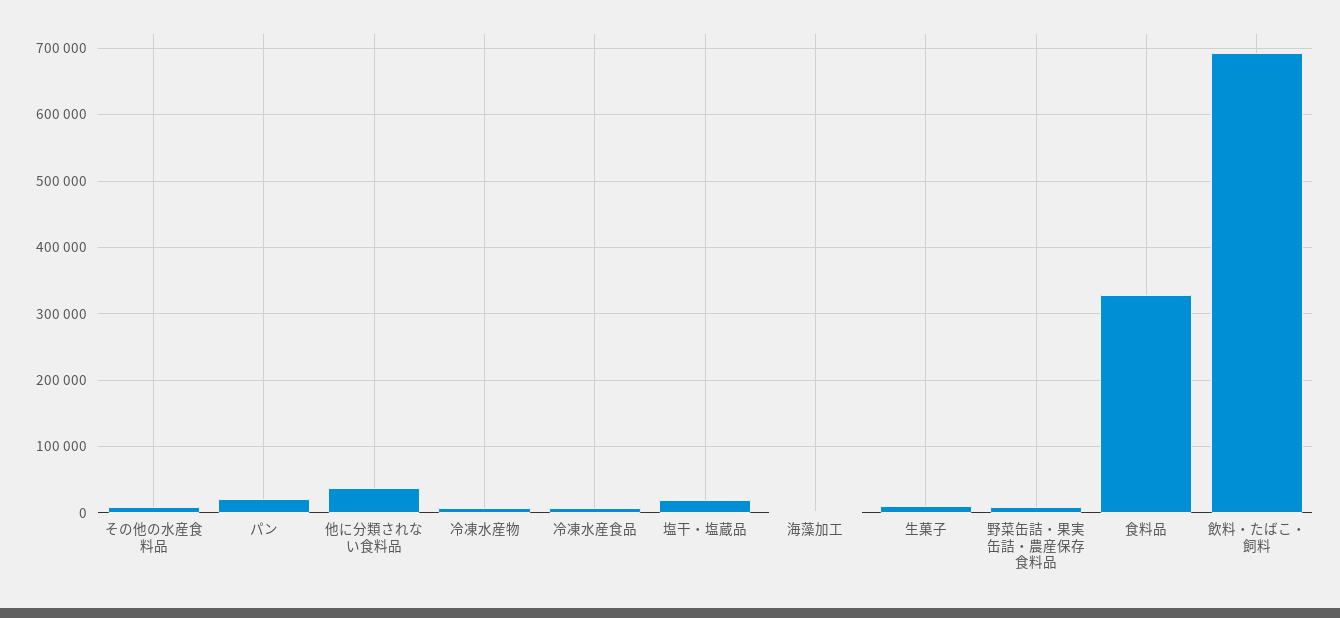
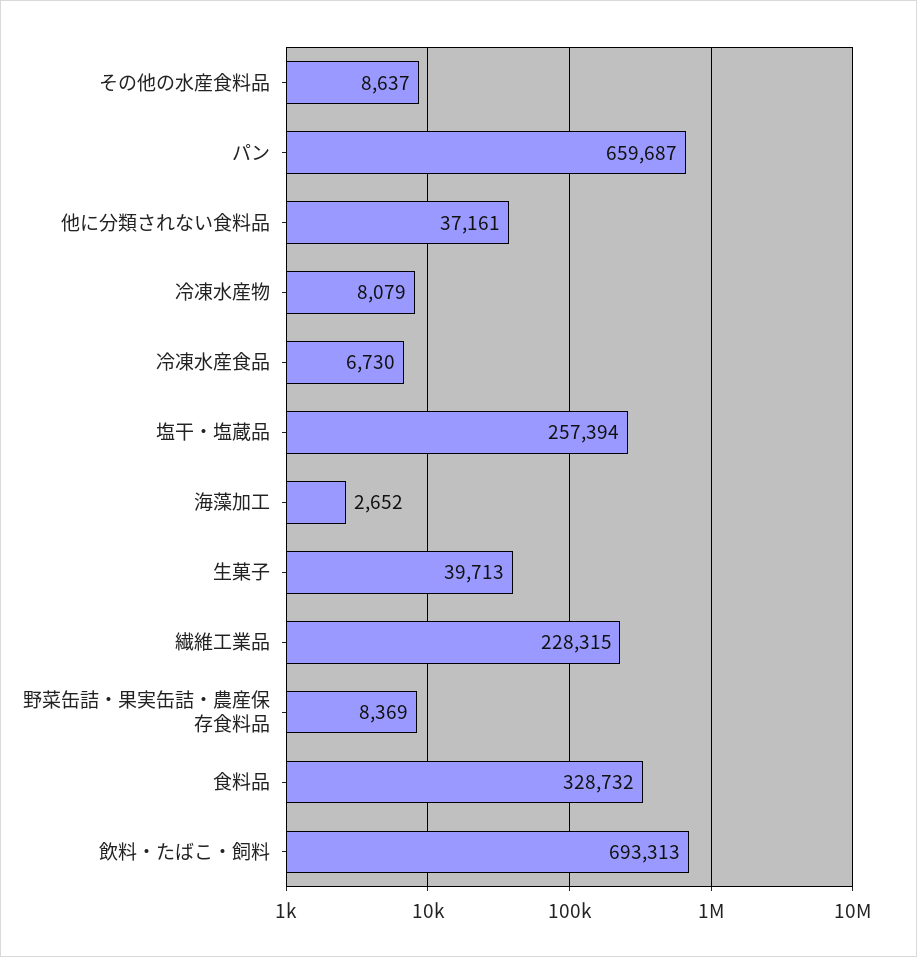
  {
    "その他の水産食料品": 8637,
-   "パン": 20000,
+   "パン": 659687,
    "他に分類されない食料品": 37161,
    "冷凍水産物": 8079,
    "冷凍水産食品": 6730,
-   "塩干・塩蔵品": 20000,
+   "塩干・塩蔵品": 257394,
    "海藻加工": 2652,
-   "生菓子": 10000,
+   "生菓子": 39713,
    "野菜缶詰・果実缶詰・農産保存食料品": 8369,
    "食料品": 328732,
-   "飲料・たばこ・飼料": 693313
+   "飲料・たばこ・飼料": 693313,
+   "繊維工業品": 228315
  }

